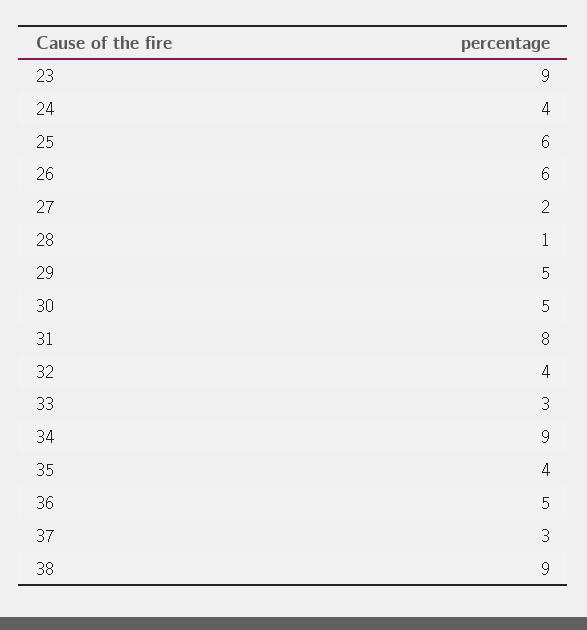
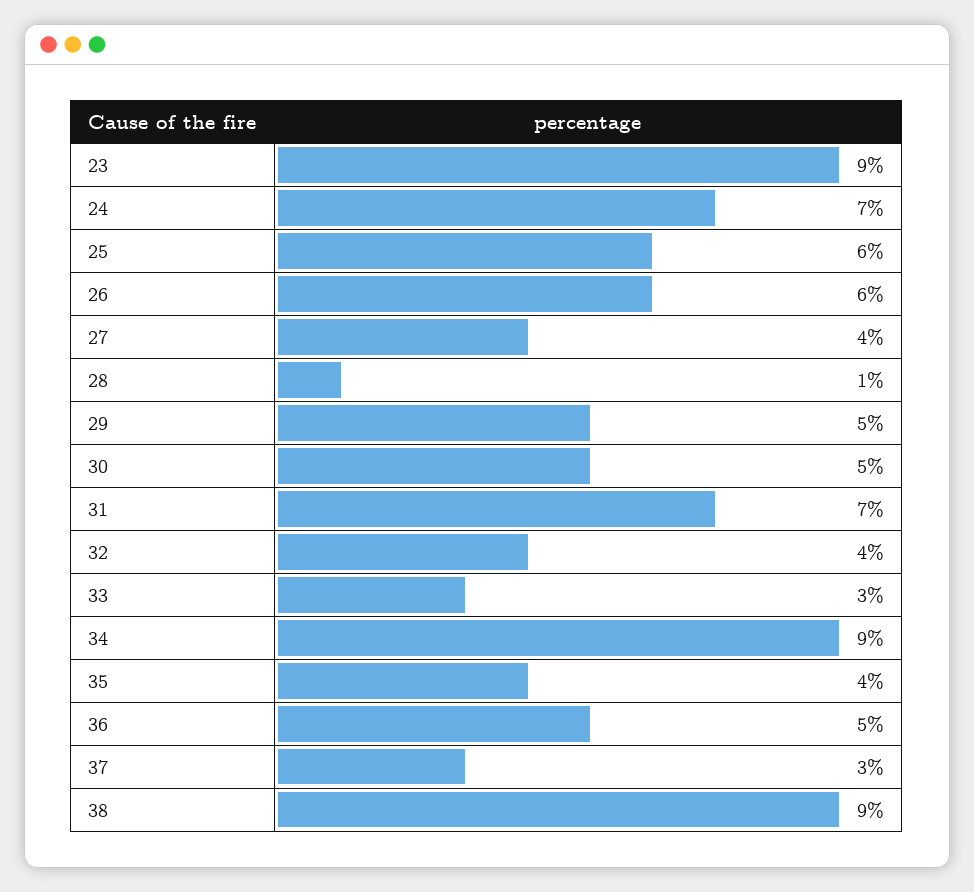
  {
    "23": 9,
-   "24": 4,
+   "24": 7,
    "25": 6,
    "26": 6,
-   "27": 2,
+   "27": 4,
    "28": 1,
    "29": 5,
    "30": 5,
-   "31": 8,
+   "31": 7,
    "32": 4,
    "33": 3,
    "34": 9,
    "35": 4,
    "36": 5,
    "37": 3,
    "38": 9
  }

